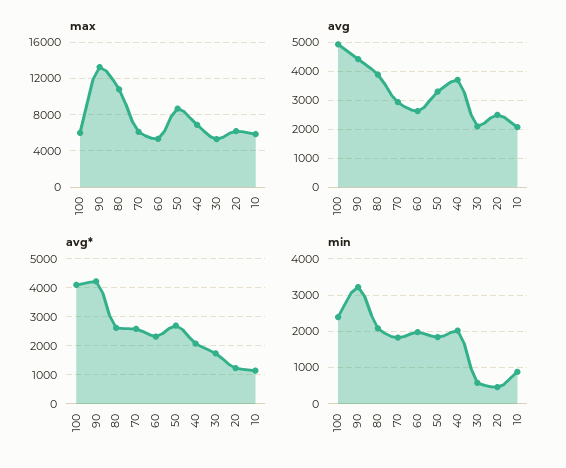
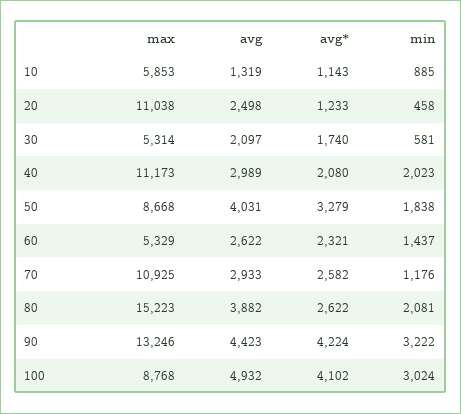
  {
    "max": {
-     "100": 6000,
+     "100": 8768,
      "90": 13246,
-     "80": 11000,
+     "80": 15223,
-     "70": 6000,
+     "70": 10925,
      "60": 5329,
      "50": 8668,
-     "40": 7000,
+     "40": 11173,
      "30": 5314,
-     "20": 6000,
+     "20": 11038,
      "10": 5853
    },
    "avg": {
      "100": 4932,
      "90": 4423,
      "80": 3882,
      "70": 2933,
      "60": 2622,
-     "50": 3250,
+     "50": 4031,
-     "40": 3750,
+     "40": 2989,
      "30": 2097,
      "20": 2498,
-     "10": 2000
+     "10": 1319
    },
    "avg*": {
      "100": 4102,
      "90": 4224,
      "80": 2622,
      "70": 2582,
      "60": 2321,
-     "50": 2750,
+     "50": 3279,
      "40": 2080,
      "30": 1740,
      "20": 1233,
      "10": 1143
    },
    "min": {
-     "100": 2400,
+     "100": 3024,
      "90": 3222,
      "80": 2081,
-     "70": 1800,
+     "70": 1176,
-     "60": 2000,
+     "60": 1437,
      "50": 1838,
      "40": 2023,
      "30": 581,
      "20": 458,
      "10": 885
    }
  }

